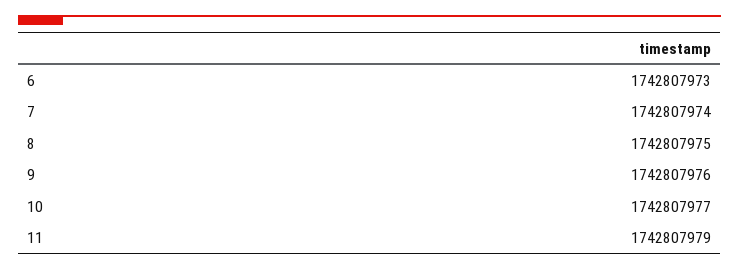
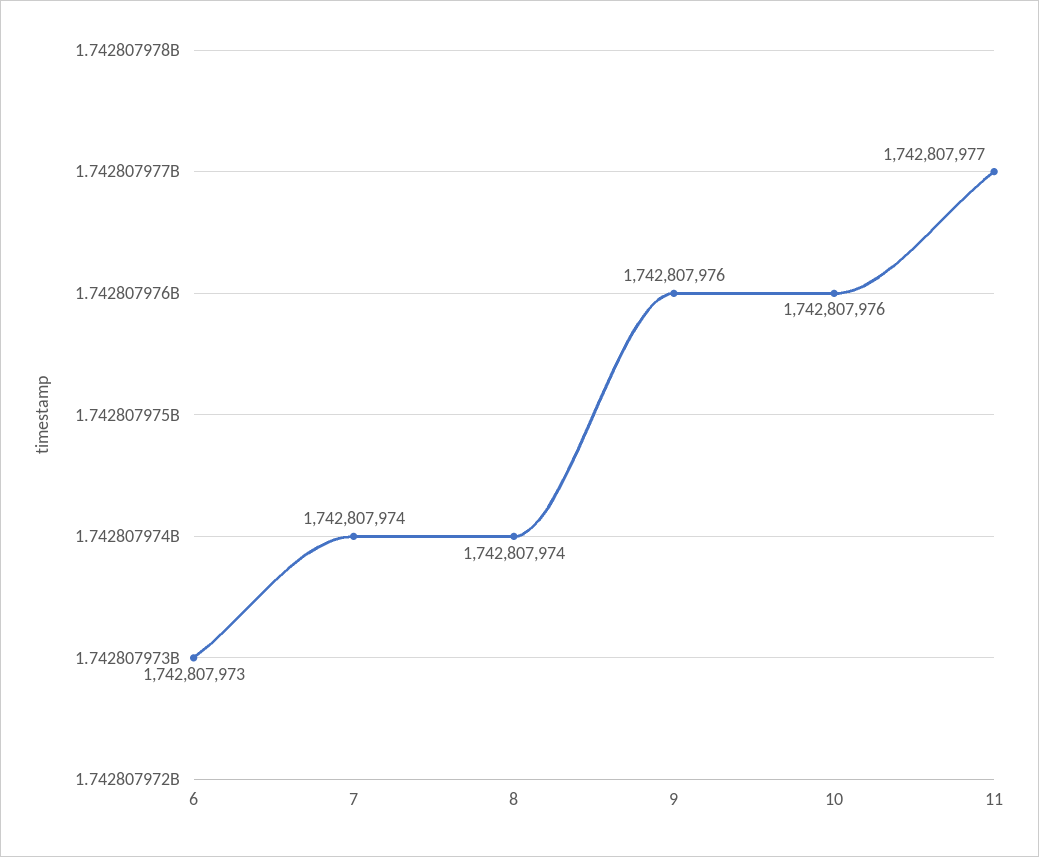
  {
    "6": 1742807973,
    "7": 1742807974,
-   "8": 1742807975,
+   "8": 1742807974,
    "9": 1742807976,
-   "10": 1742807977,
+   "10": 1742807976,
-   "11": 1742807979
+   "11": 1742807977
  }

